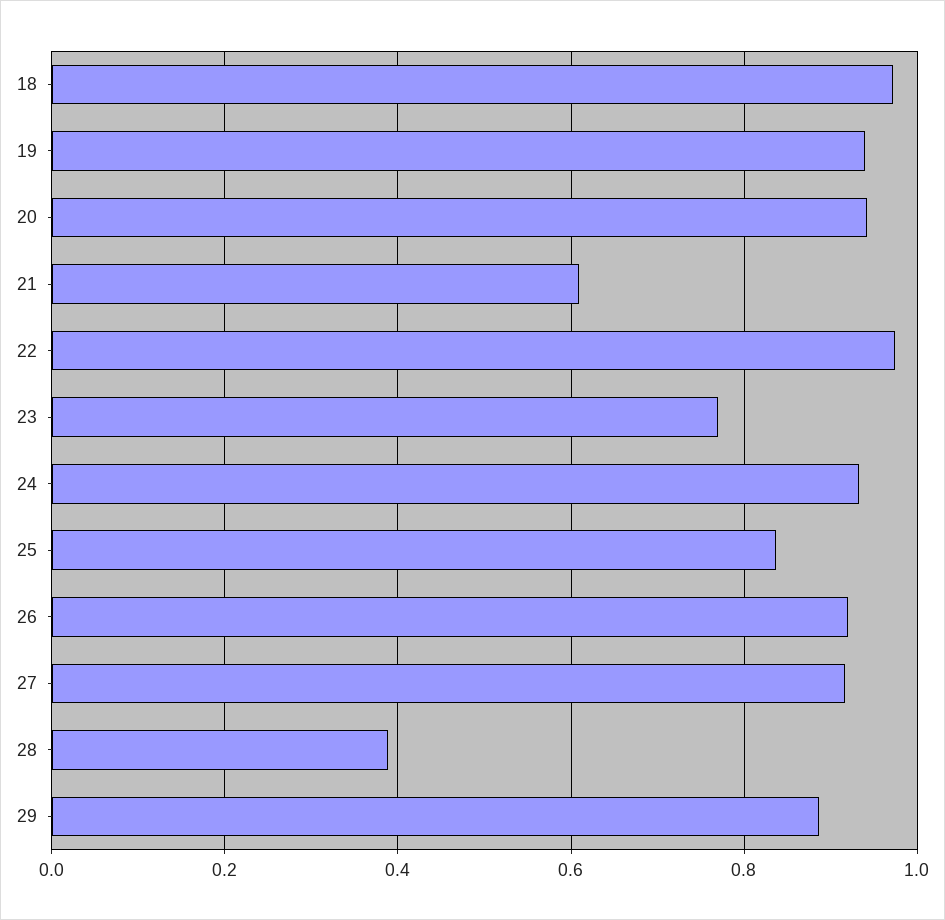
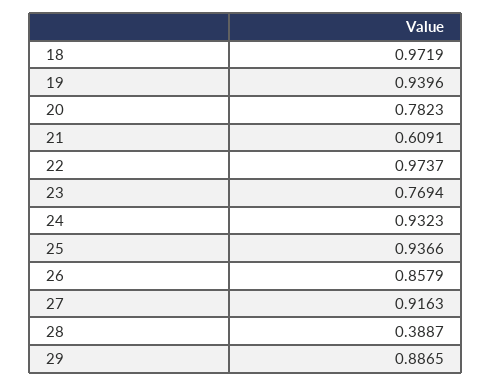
  {
    "18": 0.9719,
    "19": 0.9396,
-   "20": 0.94,
+   "20": 0.7823,
    "21": 0.6091,
    "22": 0.9737,
    "23": 0.7694,
    "24": 0.9323,
-   "25": 0.84,
+   "25": 0.9366,
-   "26": 0.92,
+   "26": 0.8579,
    "27": 0.9163,
    "28": 0.3887,
    "29": 0.8865
  }

